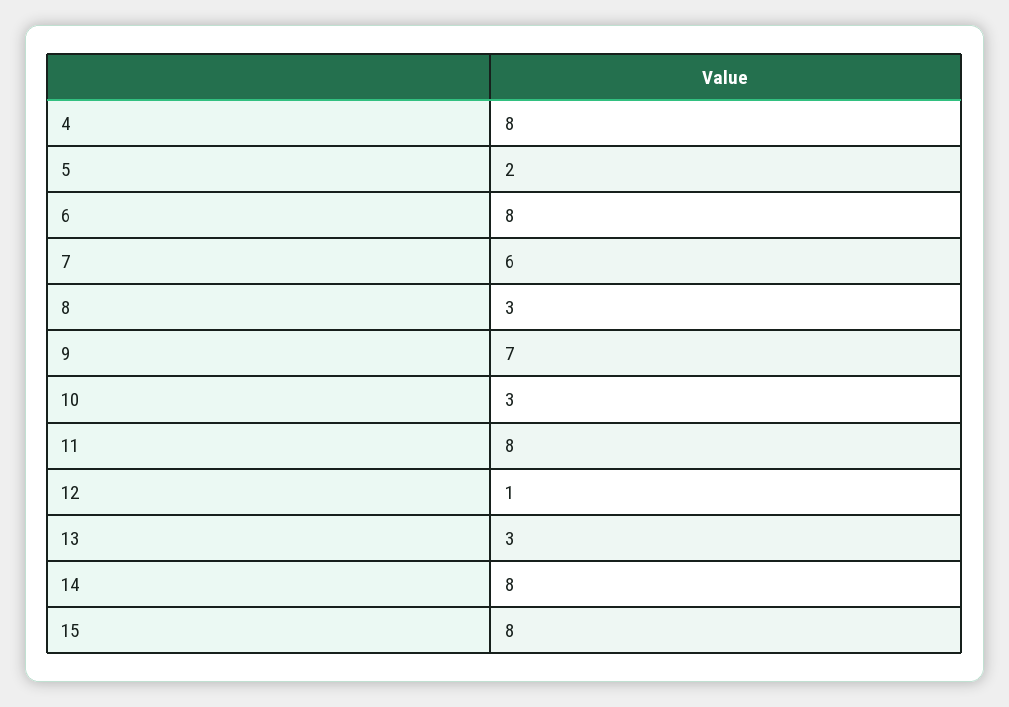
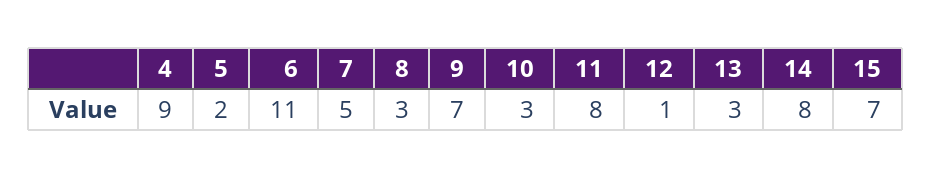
  {
-   "4": 8,
+   "4": 9,
    "5": 2,
-   "6": 8,
+   "6": 11,
-   "7": 6,
+   "7": 5,
    "8": 3,
    "9": 7,
    "10": 3,
    "11": 8,
    "12": 1,
    "13": 3,
    "14": 8,
-   "15": 8
+   "15": 7
  }

